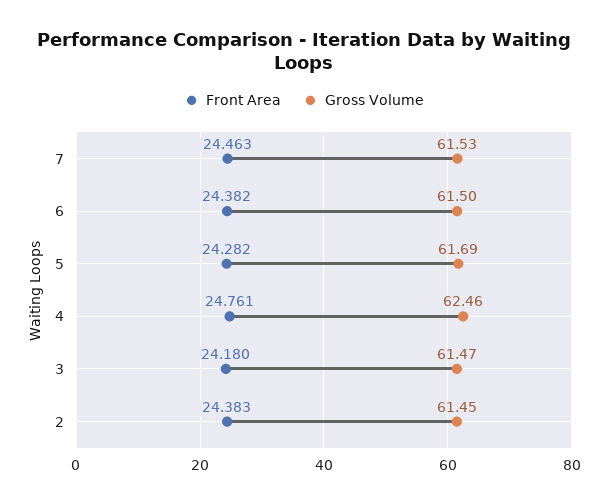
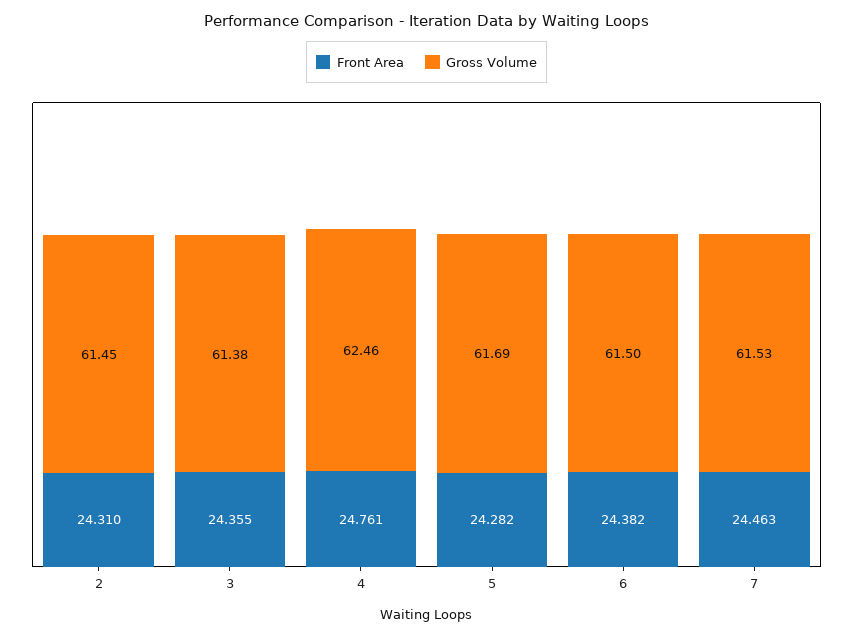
  {
    "Front Area": {
      "7": 24.463,
      "6": 24.382,
      "5": 24.282,
      "4": 24.761,
-     "3": 24.18,
+     "3": 24.355,
-     "2": 24.383
+     "2": 24.31
    },
    "Gross Volume": {
      "7": 61.53,
      "6": 61.5,
      "5": 61.69,
      "4": 62.46,
-     "3": 61.47,
+     "3": 61.38,
      "2": 61.45
    }
  }

